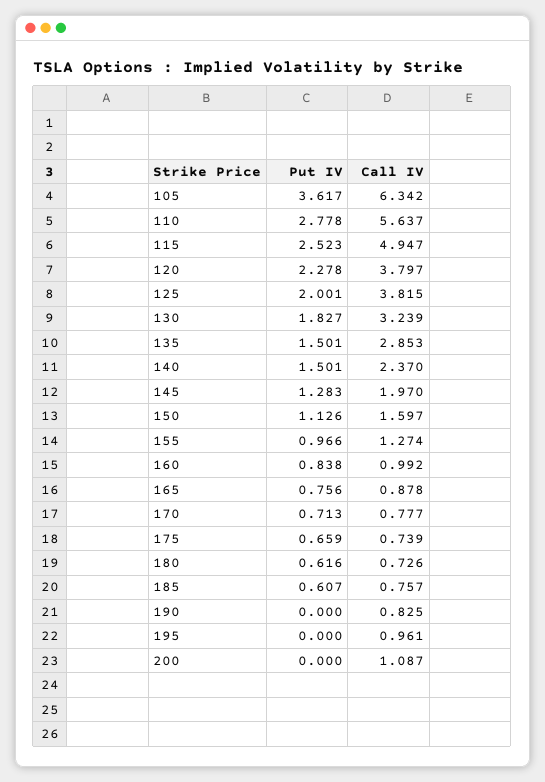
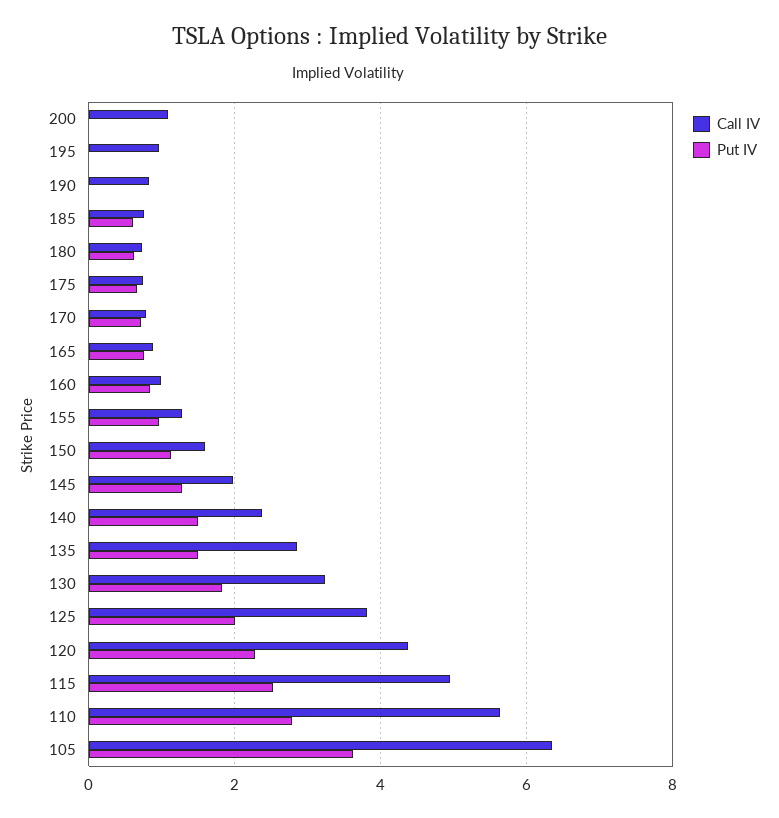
  {
    "Put IV": {
      "105": 3.617,
      "110": 2.778,
      "115": 2.523,
      "120": 2.278,
      "125": 2.001,
      "130": 1.827,
      "135": 1.501,
      "140": 1.501,
      "145": 1.283,
      "150": 1.126,
      "155": 0.966,
      "160": 0.838,
      "165": 0.756,
      "170": 0.713,
      "175": 0.659,
      "180": 0.616,
      "185": 0.607,
      "190": 0,
      "195": 0,
      "200": 0
    },
    "Call IV": {
      "105": 6.342,
      "110": 5.637,
      "115": 4.947,
-     "120": 3.797,
+     "120": 4.4,
      "125": 3.815,
      "130": 3.239,
      "135": 2.853,
      "140": 2.37,
      "145": 1.97,
      "150": 1.597,
      "155": 1.274,
      "160": 0.992,
      "165": 0.878,
      "170": 0.777,
      "175": 0.739,
      "180": 0.726,
      "185": 0.757,
      "190": 0.825,
      "195": 0.961,
      "200": 1.087
    }
  }

